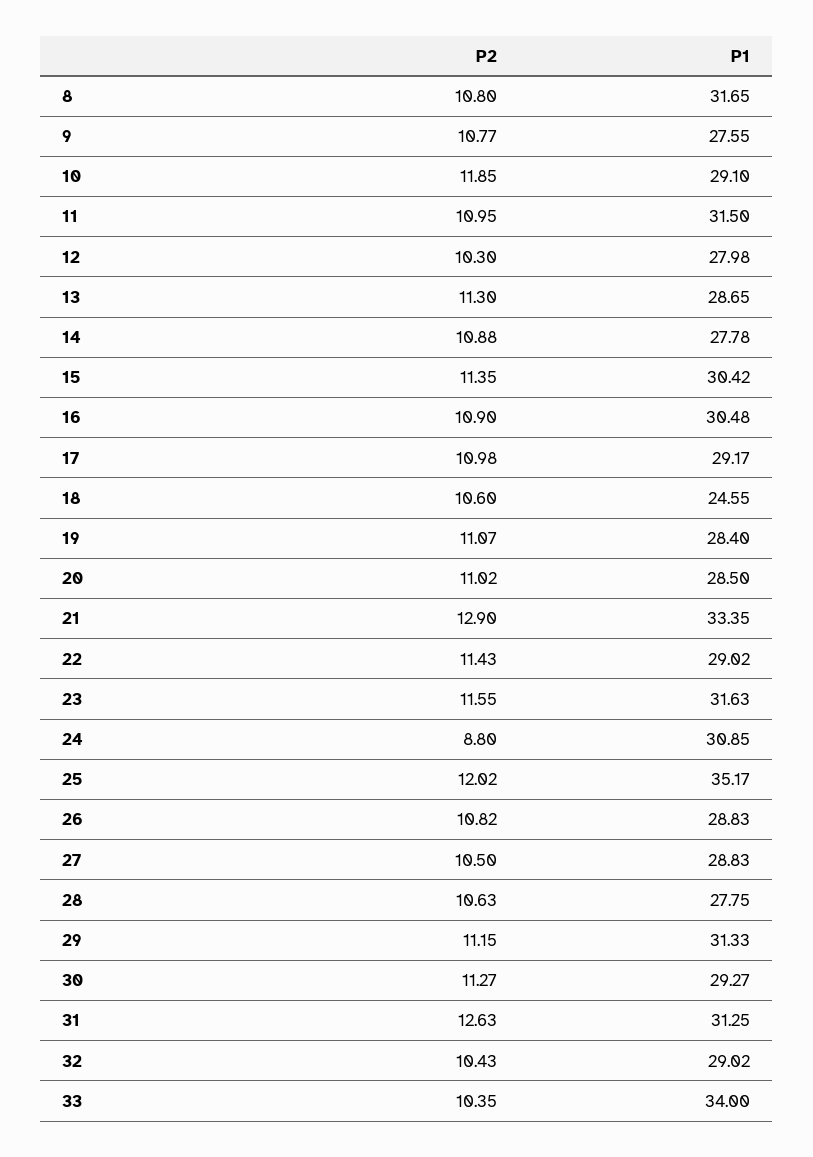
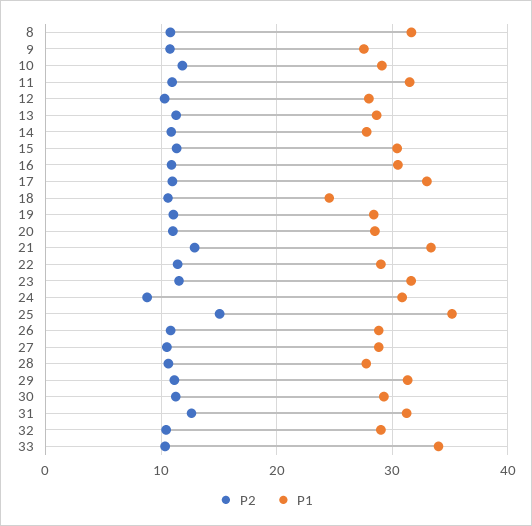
  {
    "P2": {
      "8": 10.8,
      "9": 10.77,
      "10": 11.85,
      "11": 10.95,
      "12": 10.3,
      "13": 11.3,
      "14": 10.88,
      "15": 11.35,
      "16": 10.9,
      "17": 10.98,
      "18": 10.6,
      "19": 11.07,
      "20": 11.02,
      "21": 12.9,
      "22": 11.43,
      "23": 11.55,
      "24": 8.8,
-     "25": 12.02,
+     "25": 15,
      "26": 10.82,
      "27": 10.5,
      "28": 10.63,
      "29": 11.15,
      "30": 11.27,
      "31": 12.63,
      "32": 10.43,
      "33": 10.35
    },
    "P1": {
      "8": 31.65,
      "9": 27.55,
      "10": 29.1,
      "11": 31.5,
      "12": 27.98,
      "13": 28.65,
      "14": 27.78,
      "15": 30.42,
      "16": 30.48,
-     "17": 29.17,
+     "17": 33,
      "18": 24.55,
      "19": 28.4,
      "20": 28.5,
      "21": 33.35,
      "22": 29.02,
      "23": 31.63,
      "24": 30.85,
      "25": 35.17,
      "26": 28.83,
      "27": 28.83,
      "28": 27.75,
      "29": 31.33,
      "30": 29.27,
      "31": 31.25,
      "32": 29.02,
      "33": 34
    }
  }

